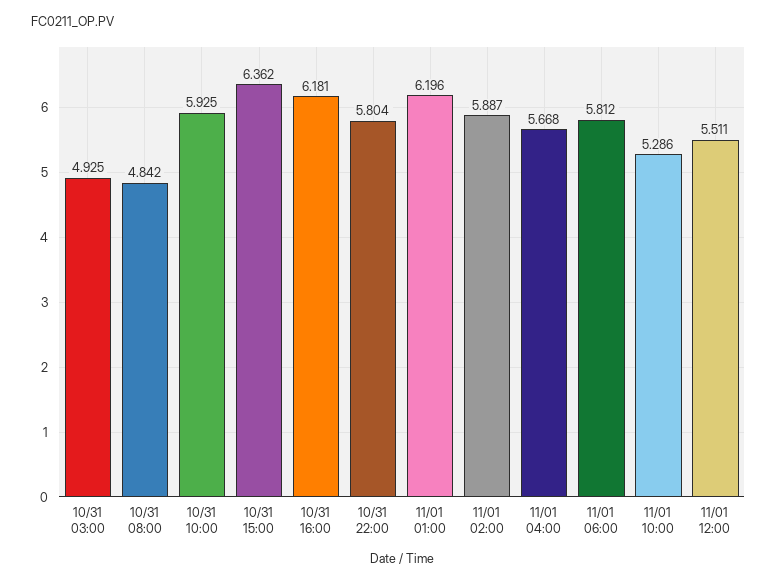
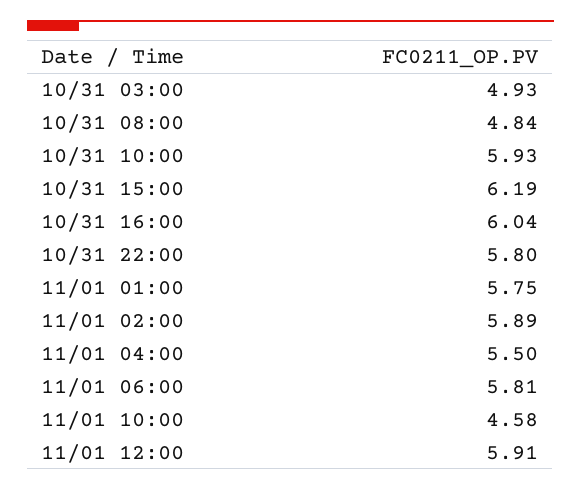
  {
    "10/31 03:00": 4.925,
    "10/31 08:00": 4.842,
    "10/31 10:00": 5.925,
-   "10/31 15:00": 6.362,
+   "10/31 15:00": 6.19,
-   "10/31 16:00": 6.181,
+   "10/31 16:00": 6.04,
    "10/31 22:00": 5.804,
-   "11/01 01:00": 6.196,
+   "11/01 01:00": 5.75,
    "11/01 02:00": 5.887,
-   "11/01 04:00": 5.668,
+   "11/01 04:00": 5.5,
    "11/01 06:00": 5.812,
-   "11/01 10:00": 5.286,
+   "11/01 10:00": 4.58,
-   "11/01 12:00": 5.511
+   "11/01 12:00": 5.91
  }

